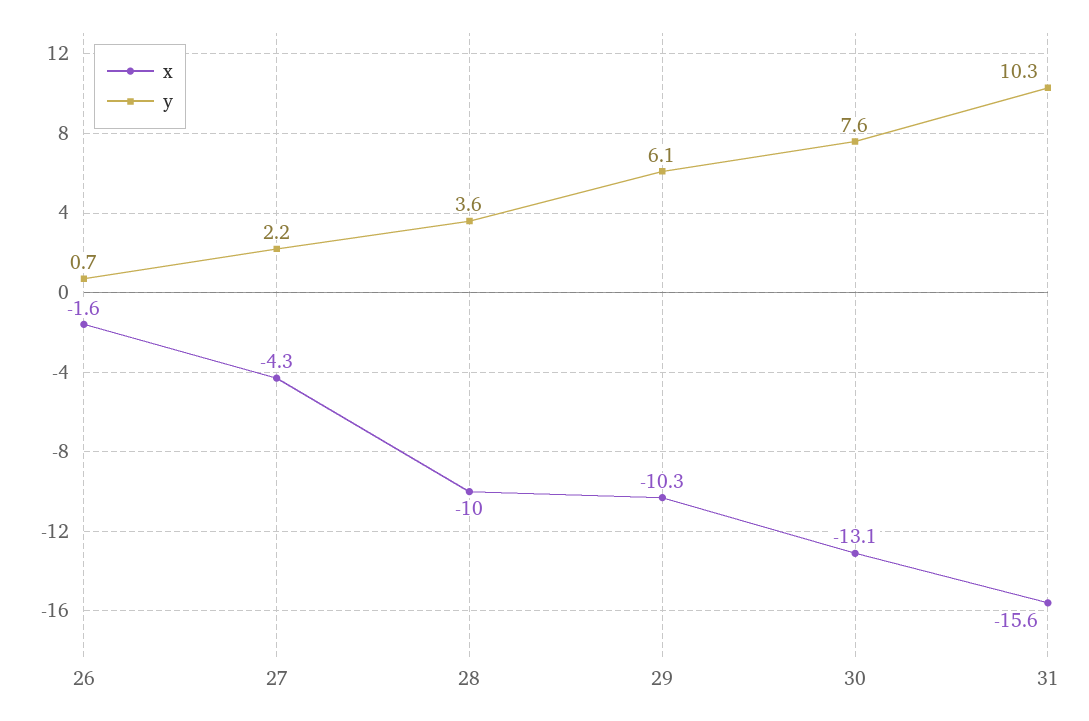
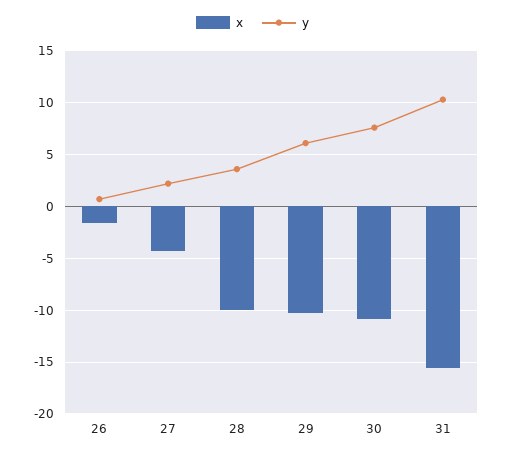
  {
    "x": {
      "26": -1.6,
      "27": -4.3,
      "28": -10,
      "29": -10.3,
-     "30": -13.1,
+     "30": -11,
      "31": -15.6
    },
    "y": {
      "26": 0.7,
      "27": 2.2,
      "28": 3.6,
      "29": 6.1,
      "30": 7.6,
      "31": 10.3
    }
  }

